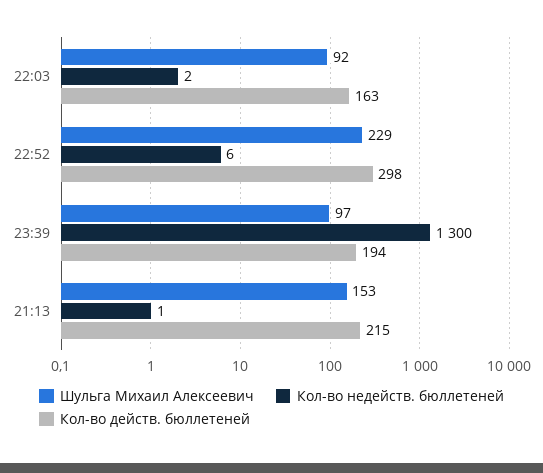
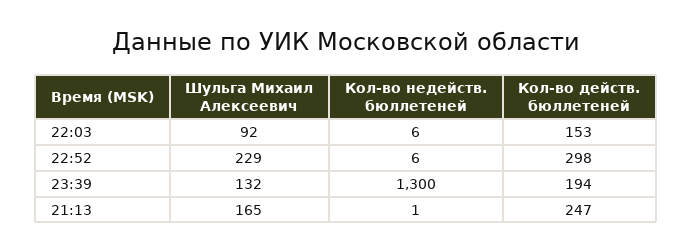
  {
    "Шульга Михаил Алексеевич": {
      "22:03": 92,
      "22:52": 229,
-     "23:39": 97,
+     "23:39": 132,
-     "21:13": 153
+     "21:13": 165
    },
    "Кол-во недейств. бюллетеней": {
-     "22:03": 2,
+     "22:03": 6,
      "22:52": 6,
      "23:39": 1300,
      "21:13": 1
    },
    "Кол-во действ. бюллетеней": {
-     "22:03": 163,
+     "22:03": 153,
      "22:52": 298,
      "23:39": 194,
-     "21:13": 215
+     "21:13": 247
    }
  }

